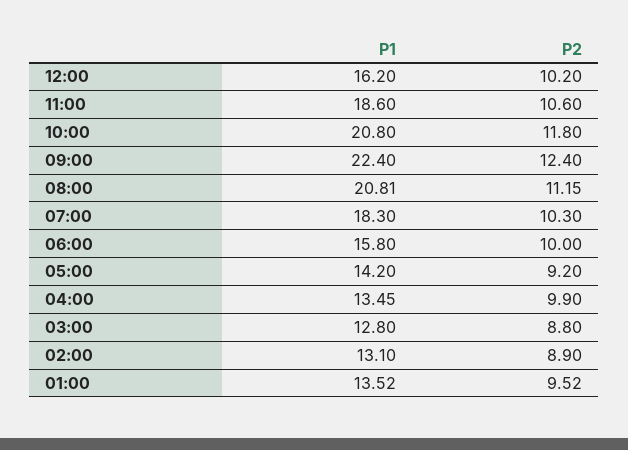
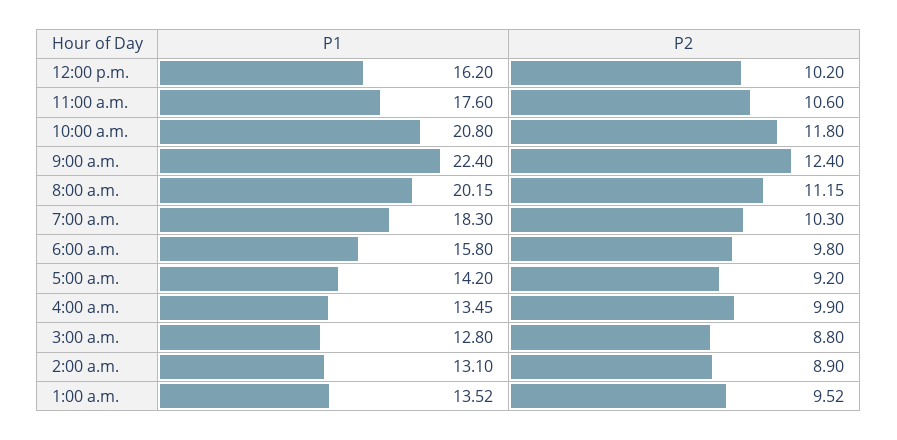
  {
    "P1": {
      "12:00": 16.2,
-     "11:00": 18.6,
+     "11:00": 17.6,
      "10:00": 20.8,
      "09:00": 22.4,
-     "08:00": 20.81,
+     "08:00": 20.15,
      "07:00": 18.3,
      "06:00": 15.8,
      "05:00": 14.2,
      "04:00": 13.45,
      "03:00": 12.8,
      "02:00": 13.1,
      "01:00": 13.52
    },
    "P2": {
      "12:00": 10.2,
      "11:00": 10.6,
      "10:00": 11.8,
      "09:00": 12.4,
      "08:00": 11.15,
      "07:00": 10.3,
-     "06:00": 10,
+     "06:00": 9.8,
      "05:00": 9.2,
      "04:00": 9.9,
      "03:00": 8.8,
      "02:00": 8.9,
      "01:00": 9.52
    }
  }

